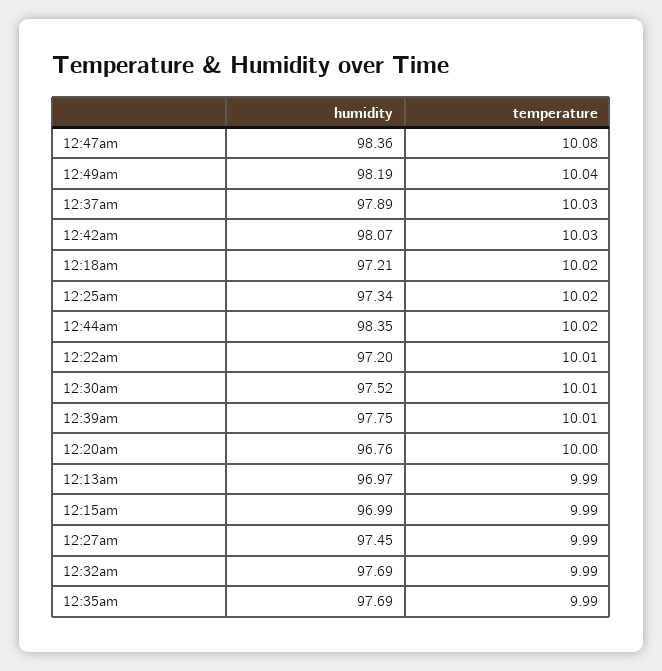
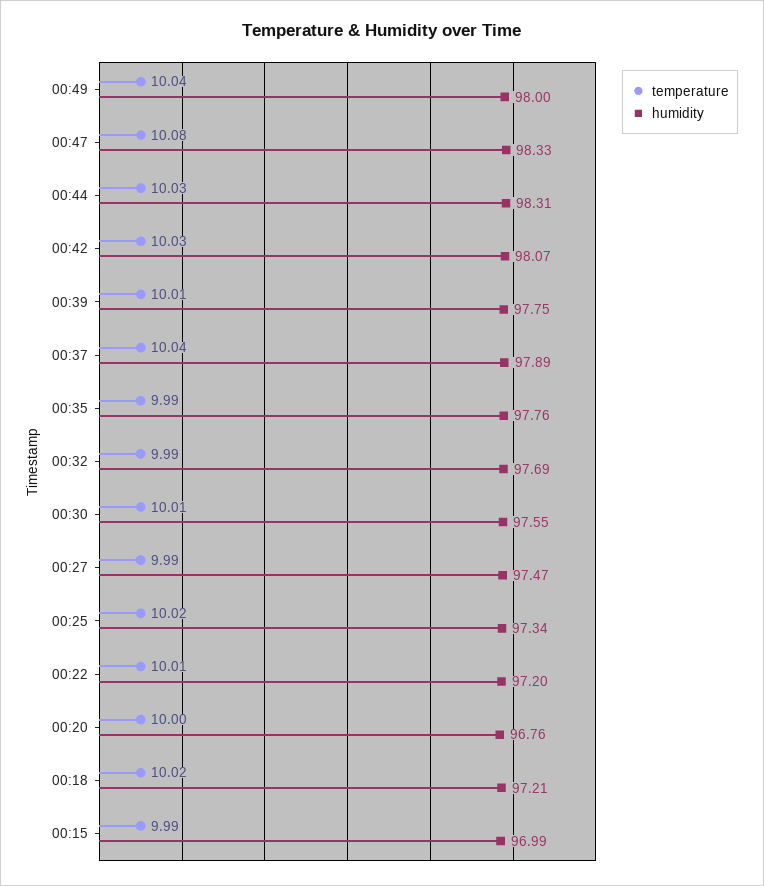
  {
    "humidity": {
-     "12:47am": 98.36,
+     "12:47am": 98.33,
-     "12:49am": 98.19,
+     "12:49am": 98,
      "12:37am": 97.89,
      "12:42am": 98.07,
      "12:18am": 97.21,
      "12:25am": 97.34,
-     "12:44am": 98.35,
+     "12:44am": 98.31,
      "12:22am": 97.2,
-     "12:30am": 97.52,
+     "12:30am": 97.55,
      "12:39am": 97.75,
      "12:20am": 96.76,
-     "12:13am": 96.97,
      "12:15am": 96.99,
-     "12:27am": 97.45,
+     "12:27am": 97.47,
      "12:32am": 97.69,
-     "12:35am": 97.69
+     "12:35am": 97.76
    },
    "temperature": {
      "12:47am": 10.08,
      "12:49am": 10.04,
-     "12:37am": 10.03,
+     "12:37am": 10.04,
      "12:42am": 10.03,
      "12:18am": 10.02,
      "12:25am": 10.02,
-     "12:44am": 10.02,
+     "12:44am": 10.03,
      "12:22am": 10.01,
      "12:30am": 10.01,
      "12:39am": 10.01,
      "12:20am": 10,
-     "12:13am": 9.99,
      "12:15am": 9.99,
      "12:27am": 9.99,
      "12:32am": 9.99,
      "12:35am": 9.99
    }
  }

